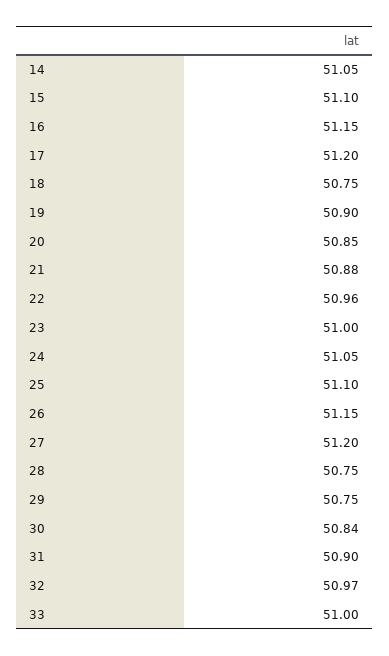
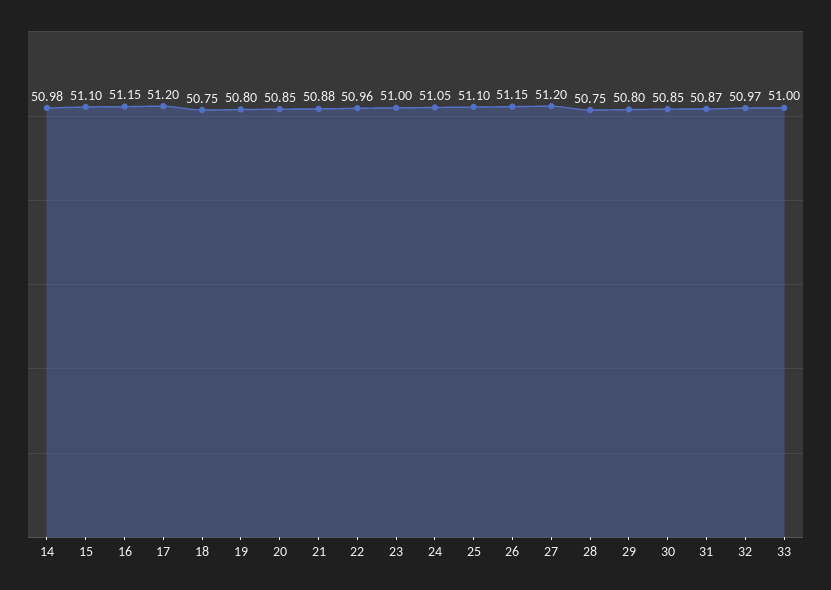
  {
-   "14": 51.05,
+   "14": 50.98,
    "15": 51.1,
    "16": 51.15,
    "17": 51.2,
    "18": 50.75,
-   "19": 50.9,
+   "19": 50.8,
    "20": 50.85,
    "21": 50.88,
    "22": 50.96,
    "23": 51,
    "24": 51.05,
    "25": 51.1,
    "26": 51.15,
    "27": 51.2,
    "28": 50.75,
-   "29": 50.75,
+   "29": 50.8,
-   "30": 50.84,
+   "30": 50.85,
-   "31": 50.9,
+   "31": 50.87,
    "32": 50.97,
    "33": 51
  }

